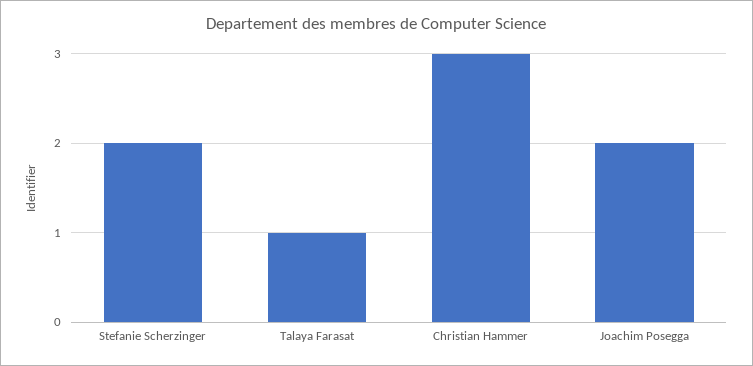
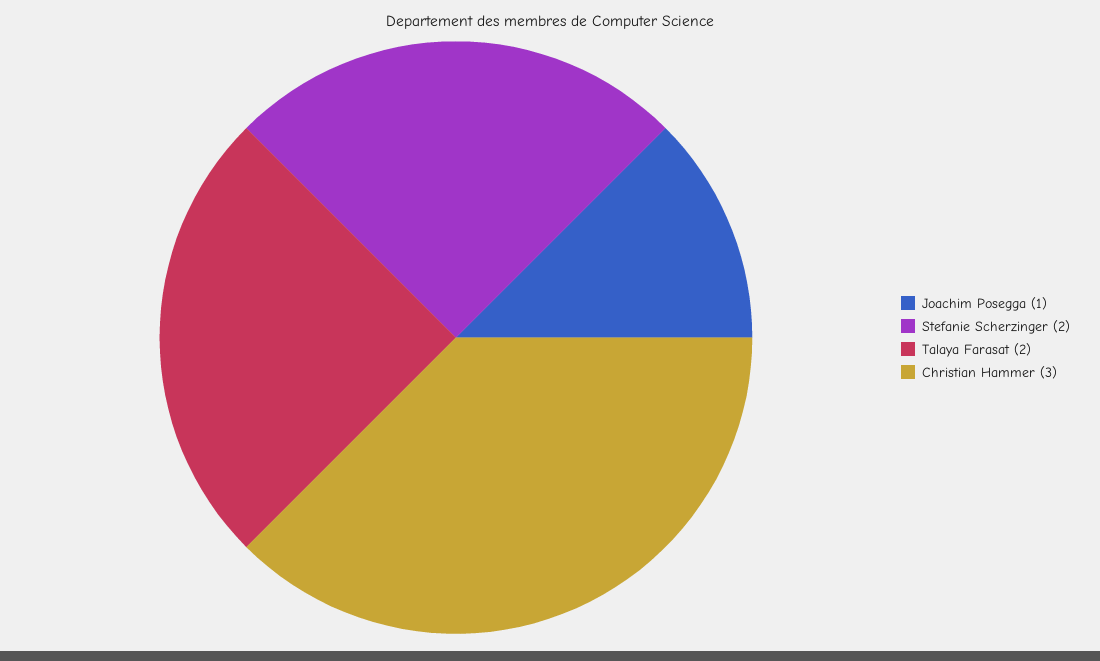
  {
    "Stefanie Scherzinger": 2,
-   "Talaya Farasat": 1,
+   "Talaya Farasat": 2,
    "Christian Hammer": 3,
-   "Joachim Posegga": 2
+   "Joachim Posegga": 1
  }

